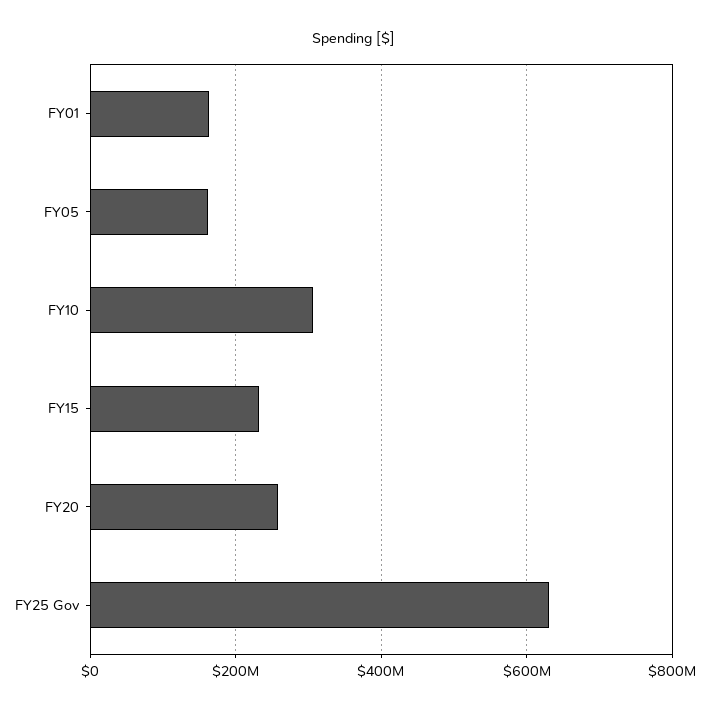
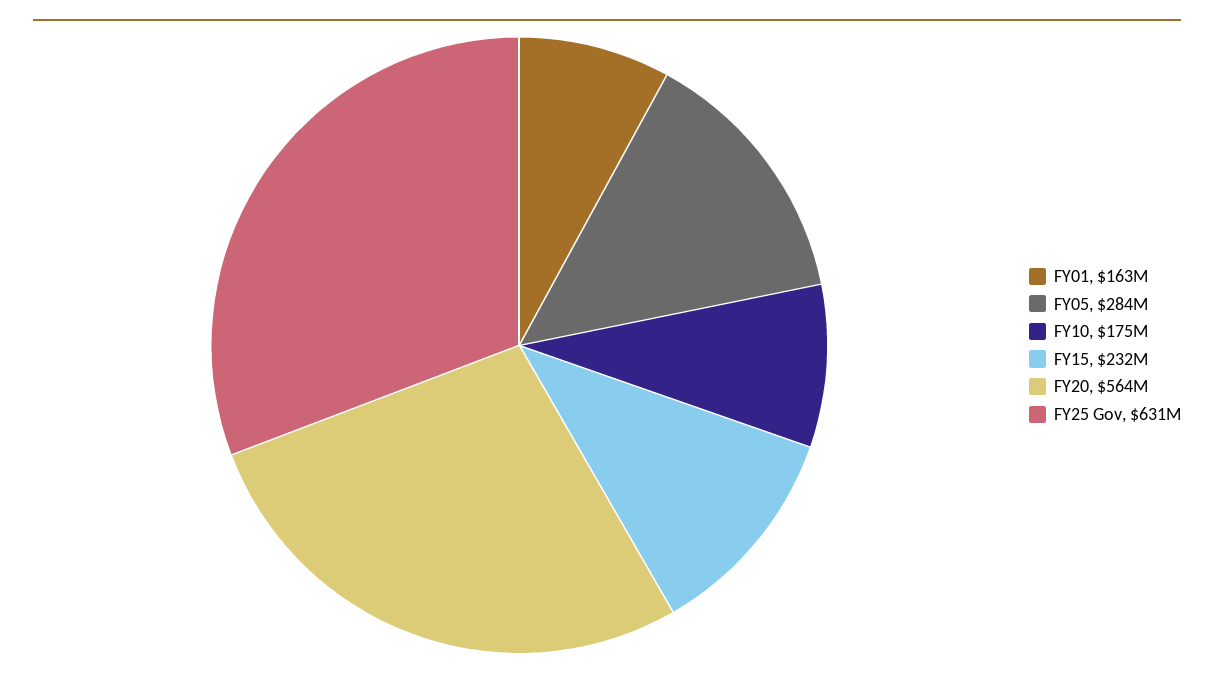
  {
    "FY01": 163000000,
-   "FY05": 160000000,
+   "FY05": 284000000,
-   "FY10": 300000000,
+   "FY10": 175000000,
    "FY15": 232000000,
-   "FY20": 260000000,
+   "FY20": 564000000,
    "FY25 Gov": 631000000
  }

